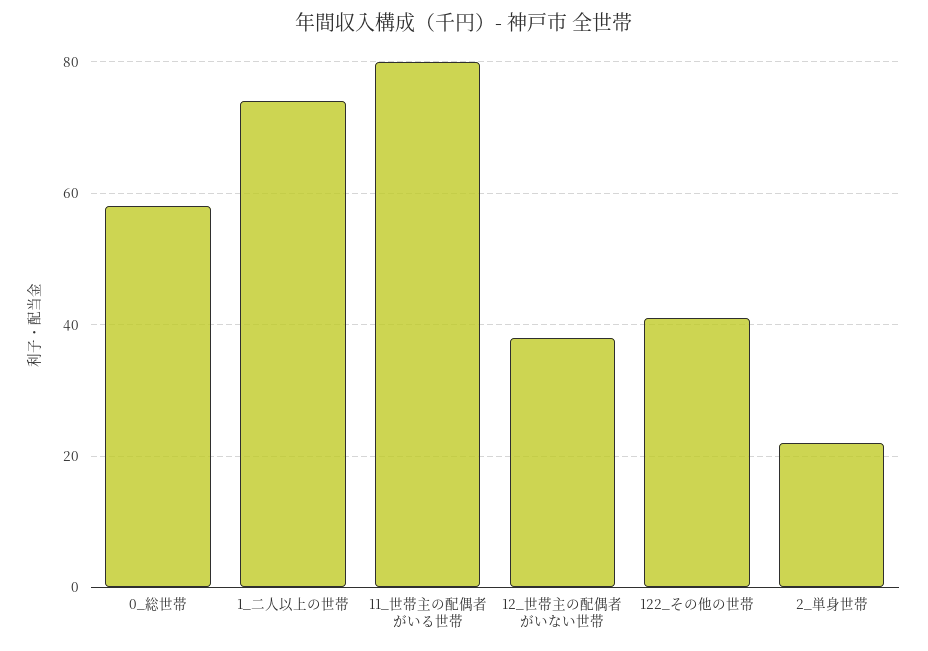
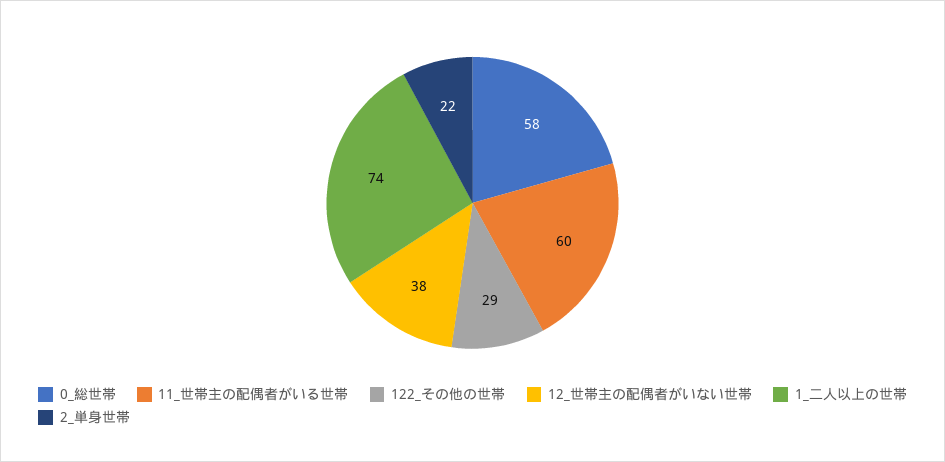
  {
    "0_総世帯": 58,
    "1_二人以上の世帯": 74,
-   "11_世帯主の配偶者がいる世帯": 80,
+   "11_世帯主の配偶者がいる世帯": 60,
    "12_世帯主の配偶者がいない世帯": 38,
-   "122_その他の世帯": 40,
+   "122_その他の世帯": 29,
    "2_単身世帯": 22
  }

